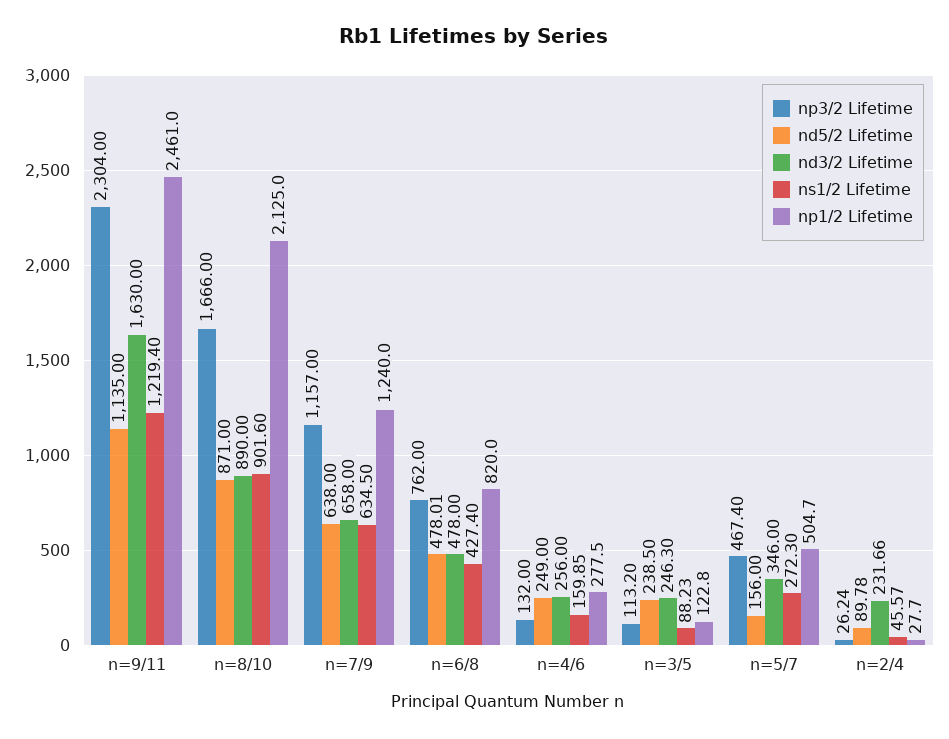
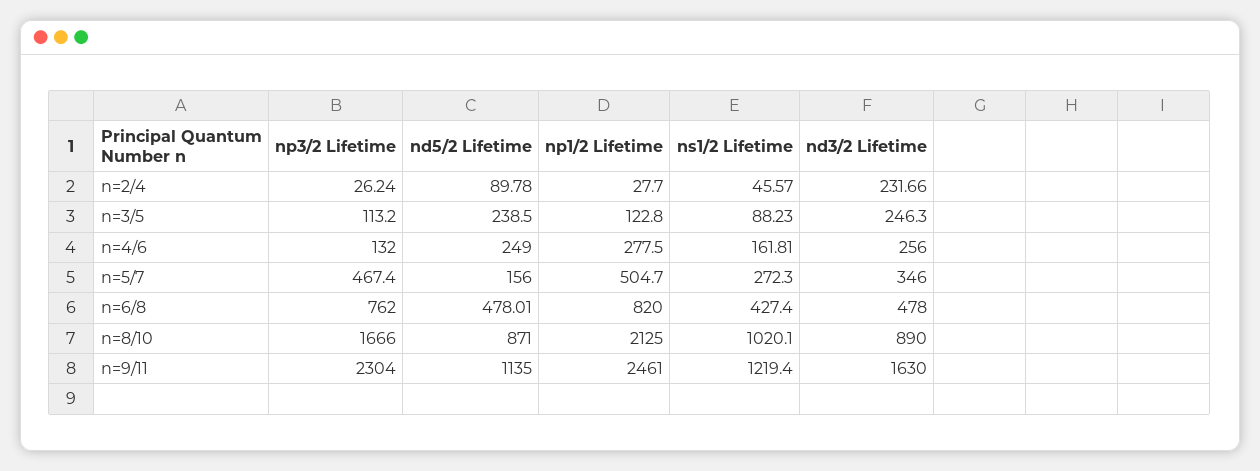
  {
    "np3/2 Lifetime": {
      "n=9/11": 2304,
      "n=8/10": 1666,
-     "n=7/9": 1157,
      "n=6/8": 762,
      "n=4/6": 132,
      "n=3/5": 113.2,
      "n=5/7": 467.4,
      "n=2/4": 26.24
    },
    "nd5/2 Lifetime": {
      "n=9/11": 1135,
      "n=8/10": 871,
-     "n=7/9": 638,
      "n=6/8": 478.01,
      "n=4/6": 249,
      "n=3/5": 238.5,
      "n=5/7": 156,
      "n=2/4": 89.78
    },
    "nd3/2 Lifetime": {
      "n=9/11": 1630,
      "n=8/10": 890,
-     "n=7/9": 658,
      "n=6/8": 478,
      "n=4/6": 256,
      "n=3/5": 246.3,
      "n=5/7": 346,
      "n=2/4": 231.66
    },
    "ns1/2 Lifetime": {
      "n=9/11": 1219.4,
-     "n=8/10": 901.6,
+     "n=8/10": 1020.1,
-     "n=7/9": 634.5,
      "n=6/8": 427.4,
-     "n=4/6": 159.85,
+     "n=4/6": 161.81,
      "n=3/5": 88.23,
      "n=5/7": 272.3,
      "n=2/4": 45.57
    },
    "np1/2 Lifetime": {
      "n=9/11": 2461,
      "n=8/10": 2125,
-     "n=7/9": 1240,
      "n=6/8": 820,
      "n=4/6": 277.5,
      "n=3/5": 122.8,
      "n=5/7": 504.7,
      "n=2/4": 27.7
    }
  }

